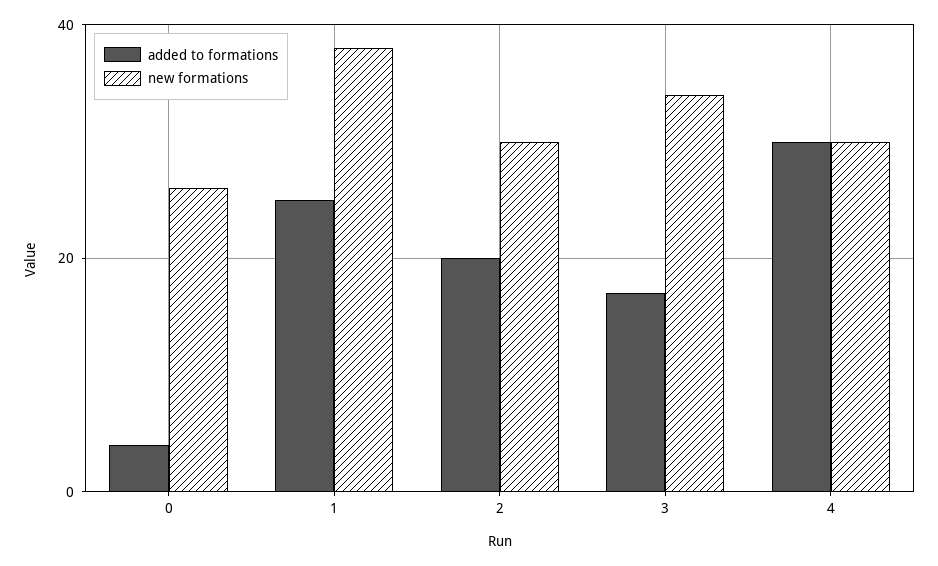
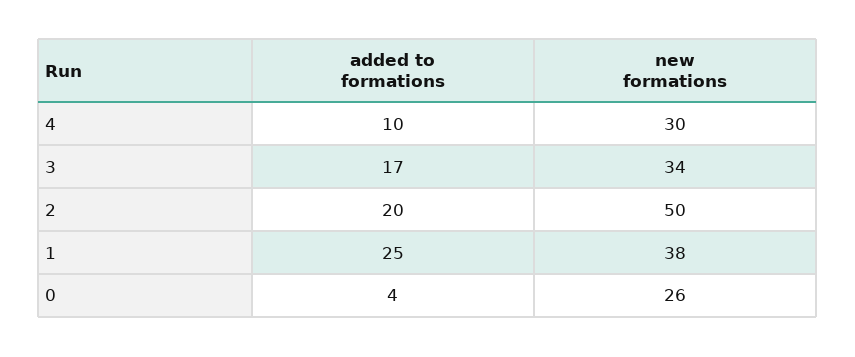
  {
    "added to formations": {
      "0": 4,
      "1": 25,
      "2": 20,
      "3": 17,
-     "4": 30
+     "4": 10
    },
    "new formations": {
      "0": 26,
      "1": 38,
-     "2": 30,
+     "2": 50,
      "3": 34,
      "4": 30
    }
  }

